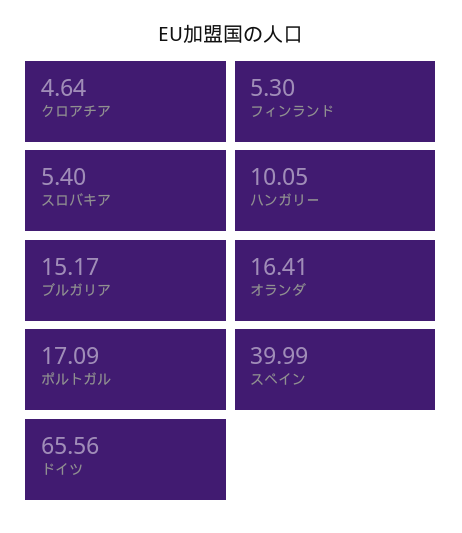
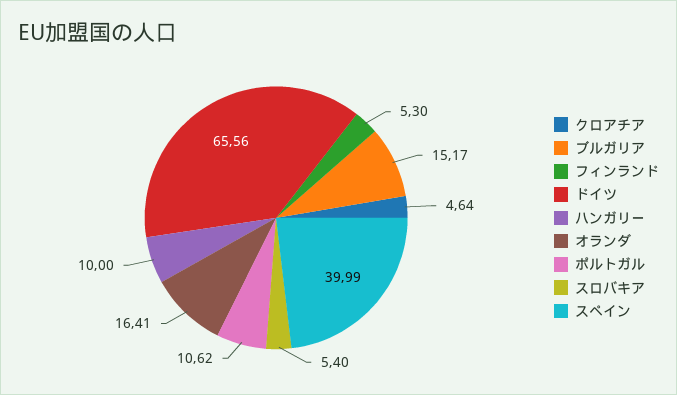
  {
    "クロアチア": 4.64,
    "フィンランド": 5.3,
    "スロバキア": 5.4,
-   "ハンガリー": 10.05,
+   "ハンガリー": 10,
    "ブルガリア": 15.17,
    "オランダ": 16.41,
-   "ポルトガル": 17.09,
+   "ポルトガル": 10.62,
    "スペイン": 39.99,
    "ドイツ": 65.56
  }

